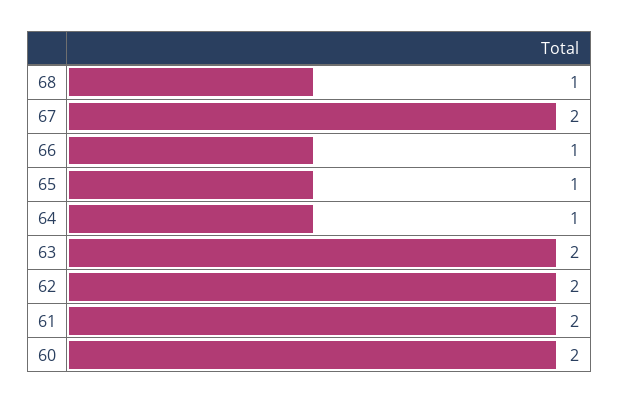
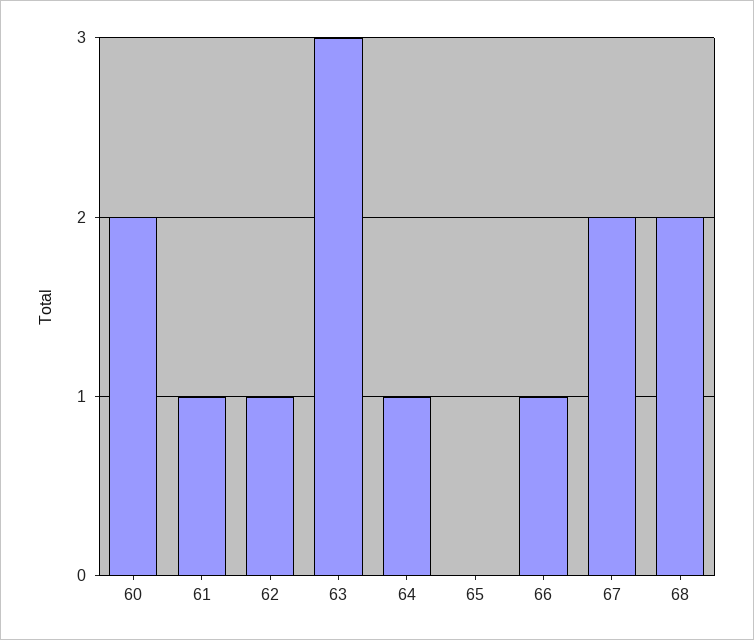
  {
-   "68": 1,
+   "68": 2,
    "67": 2,
    "66": 1,
-   "65": 1,
+   "65": 0,
    "64": 1,
-   "63": 2,
+   "63": 3,
-   "62": 2,
+   "62": 1,
-   "61": 2,
+   "61": 1,
    "60": 2
  }

